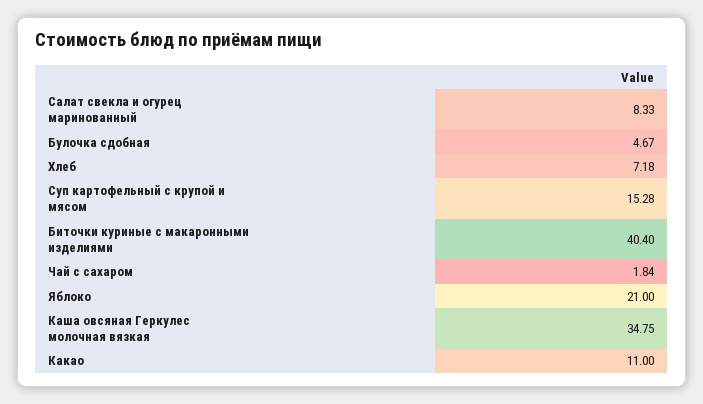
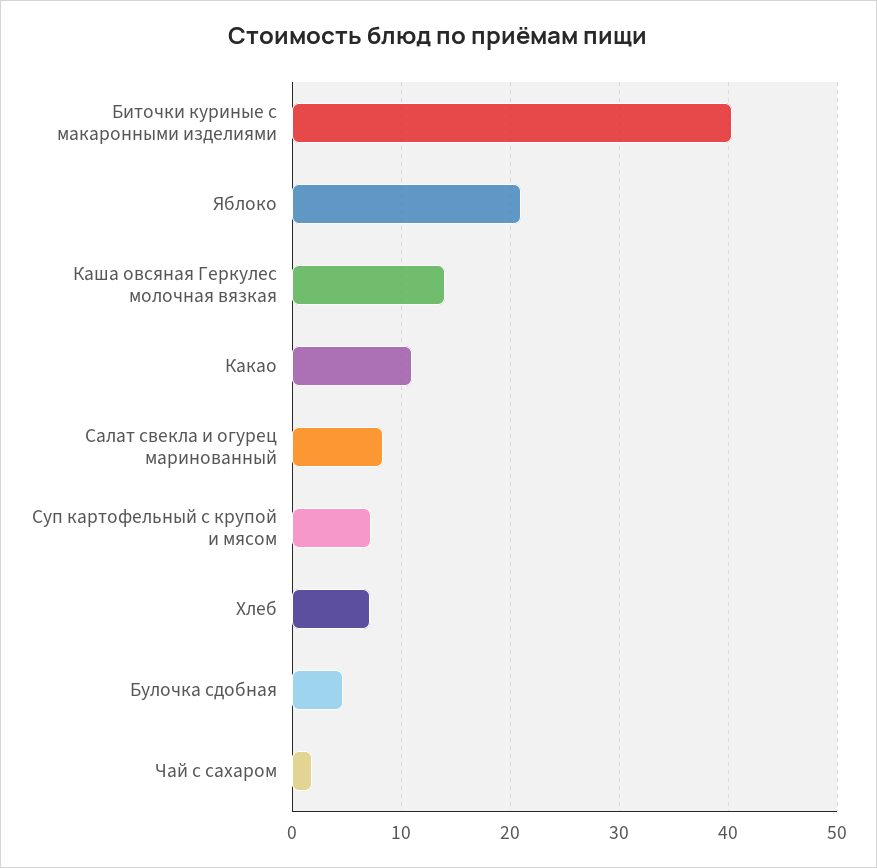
  {
    "Салат свекла и огурец маринованный": 8.33,
    "Булочка сдобная": 4.67,
    "Хлеб": 7.18,
-   "Суп картофельный с крупой и мясом": 15.28,
+   "Суп картофельный с крупой и мясом": 7,
    "Биточки куриные с макаронными изделиями": 40.4,
    "Чай с сахаром": 1.84,
    "Яблоко": 21,
-   "Каша овсяная Геркулес молочная вязкая": 34.75,
+   "Каша овсяная Геркулес молочная вязкая": 14,
    "Какао": 11
  }

